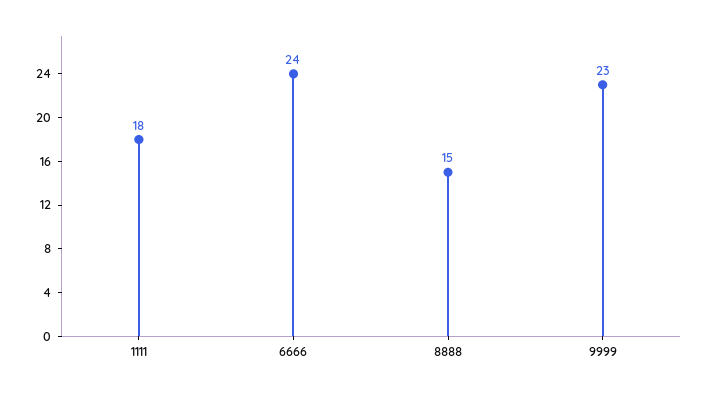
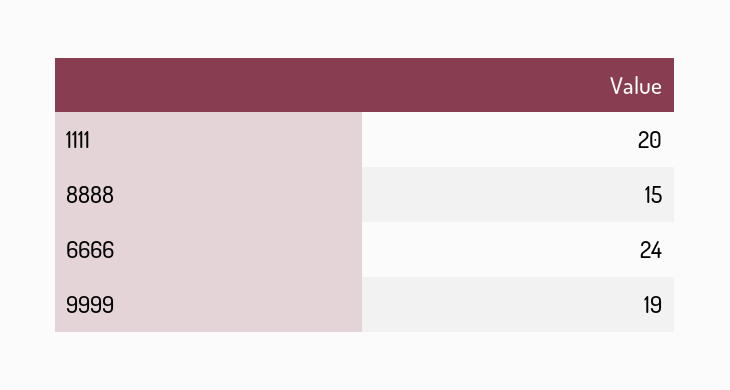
  {
-   "1111": 18,
+   "1111": 20,
    "6666": 24,
    "8888": 15,
-   "9999": 23
+   "9999": 19
  }

